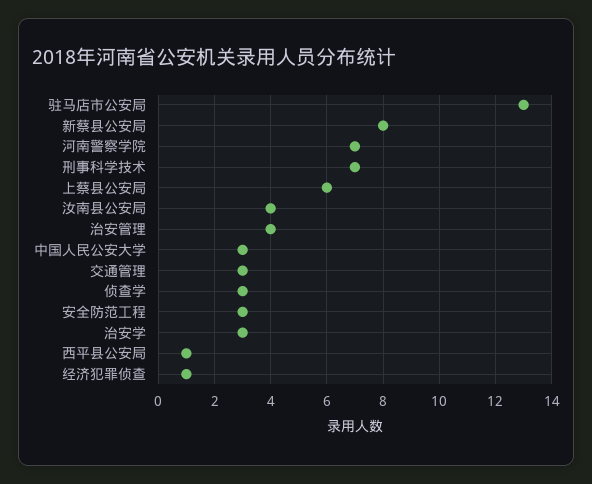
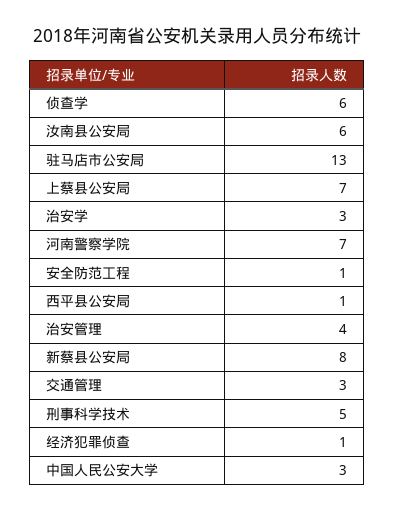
  {
    "驻马店市公安局": 13,
    "新蔡县公安局": 8,
    "河南警察学院": 7,
-   "刑事科学技术": 7,
+   "刑事科学技术": 5,
-   "上蔡县公安局": 6,
+   "上蔡县公安局": 7,
-   "汝南县公安局": 4,
+   "汝南县公安局": 6,
    "治安管理": 4,
    "中国人民公安大学": 3,
    "交通管理": 3,
-   "侦查学": 3,
+   "侦查学": 6,
-   "安全防范工程": 3,
+   "安全防范工程": 1,
    "治安学": 3,
    "西平县公安局": 1,
    "经济犯罪侦查": 1
  }

